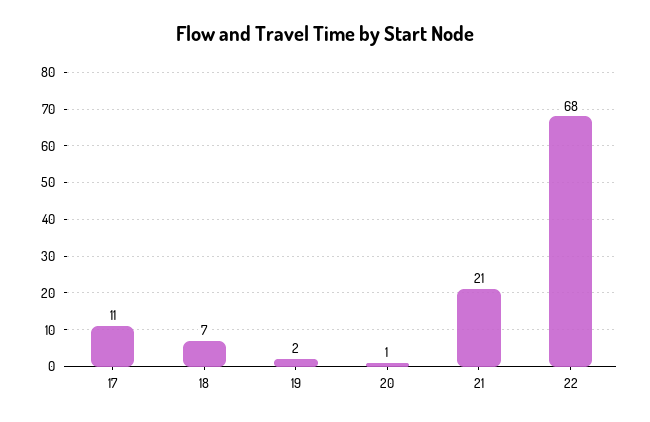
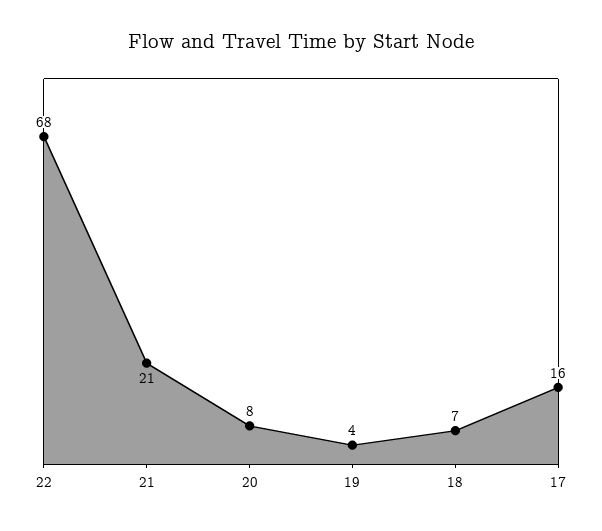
  {
-   "17": 11,
+   "17": 16,
    "18": 7,
-   "19": 2,
+   "19": 4,
-   "20": 1,
+   "20": 8,
    "21": 21,
    "22": 68
  }

